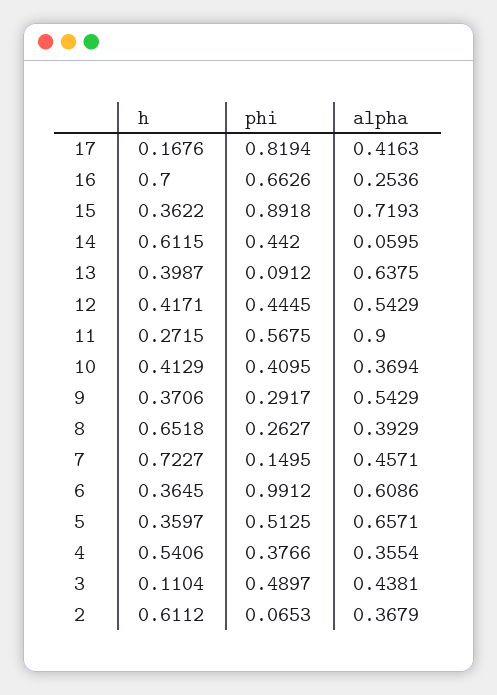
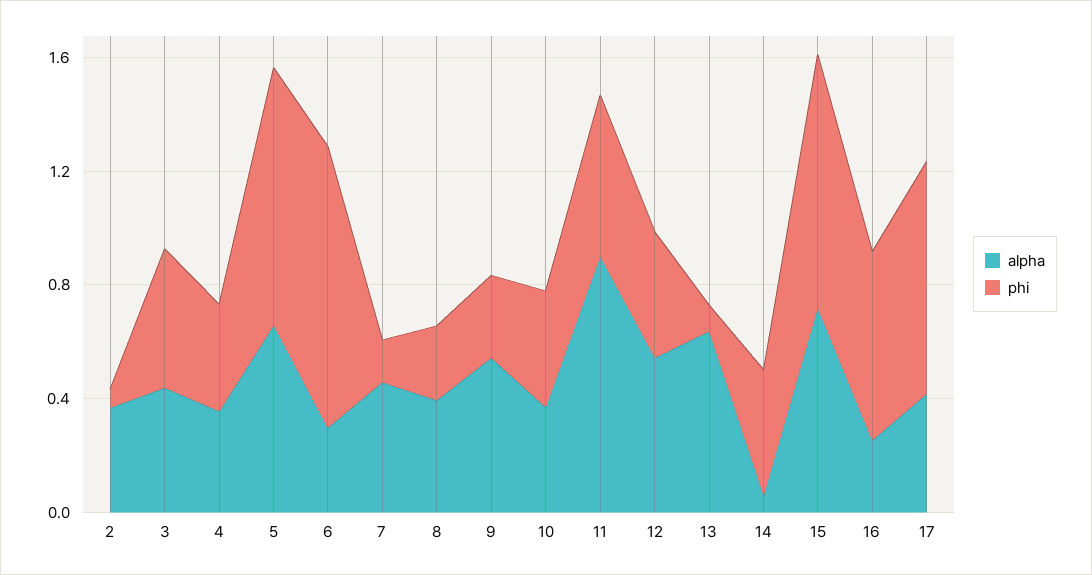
  {
-   "h": {
-     "17": 0.1676,
-     "16": 0.7,
-     "15": 0.3622,
-     "14": 0.6115,
-     "13": 0.3987,
-     "12": 0.4171,
-     "11": 0.2715,
-     "10": 0.4129,
-     "9": 0.3706,
-     "8": 0.6518,
-     "7": 0.7227,
-     "6": 0.3645,
-     "5": 0.3597,
-     "4": 0.5406,
-     "3": 0.1104,
-     "2": 0.6112
-   },
    "phi": {
      "17": 0.8194,
      "16": 0.6626,
      "15": 0.8918,
      "14": 0.442,
      "13": 0.0912,
      "12": 0.4445,
      "11": 0.5675,
      "10": 0.4095,
      "9": 0.2917,
      "8": 0.2627,
      "7": 0.1495,
      "6": 0.9912,
-     "5": 0.5125,
+     "5": 0.9,
      "4": 0.3766,
      "3": 0.4897,
      "2": 0.0653
    },
    "alpha": {
      "17": 0.4163,
      "16": 0.2536,
      "15": 0.7193,
      "14": 0.0595,
      "13": 0.6375,
      "12": 0.5429,
      "11": 0.9,
      "10": 0.3694,
      "9": 0.5429,
      "8": 0.3929,
      "7": 0.4571,
-     "6": 0.6086,
+     "6": 0.3,
      "5": 0.6571,
      "4": 0.3554,
      "3": 0.4381,
      "2": 0.3679
    }
  }

